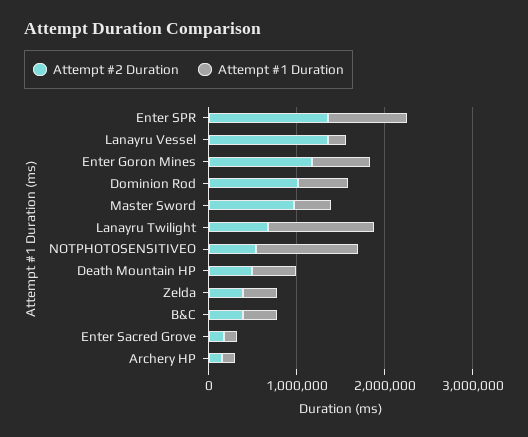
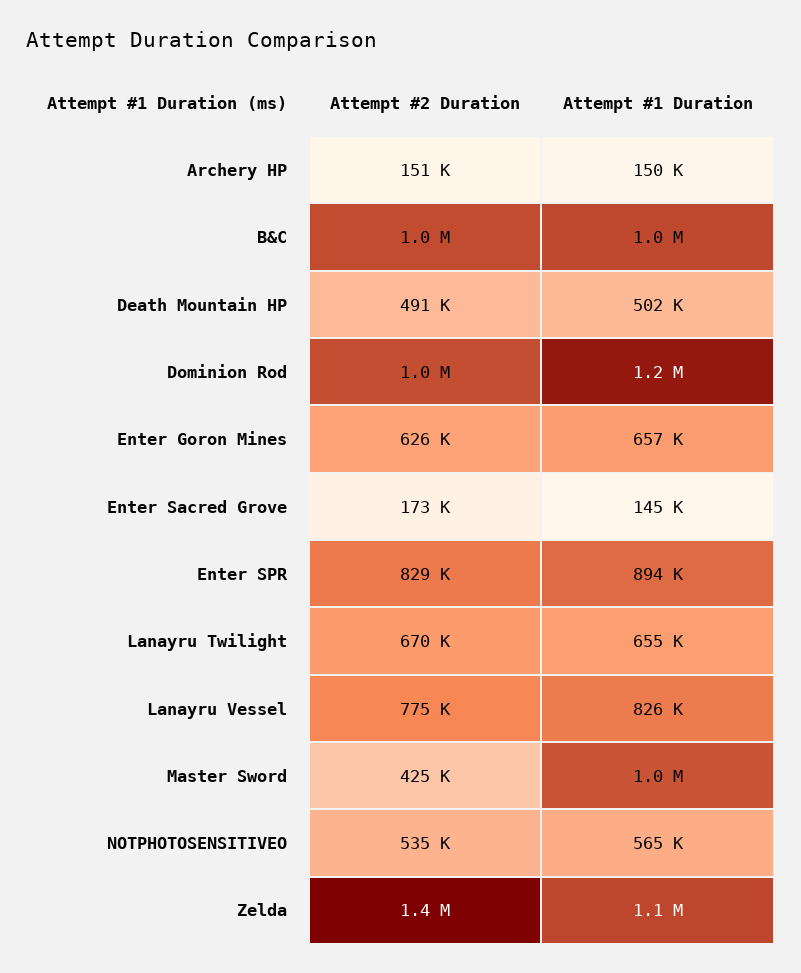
  {
    "Attempt #2 Duration": {
-     "Enter SPR": 1400000,
+     "Enter SPR": 829000,
-     "Lanayru Vessel": 1400000,
+     "Lanayru Vessel": 775000,
-     "Enter Goron Mines": 1200000,
+     "Enter Goron Mines": 626000,
      "Dominion Rod": 1000000,
-     "Master Sword": 1000000,
+     "Master Sword": 425000,
      "Lanayru Twilight": 670000,
      "NOTPHOTOSENSITIVEO": 535000,
      "Death Mountain HP": 491000,
-     "Zelda": 400000,
+     "Zelda": 1400000,
-     "B&C": 400000,
+     "B&C": 1000000,
      "Enter Sacred Grove": 173000,
      "Archery HP": 151000
    },
    "Attempt #1 Duration": {
      "Enter SPR": 894000,
-     "Lanayru Vessel": 200000,
+     "Lanayru Vessel": 826000,
      "Enter Goron Mines": 657000,
-     "Dominion Rod": 600000,
+     "Dominion Rod": 1200000,
-     "Master Sword": 400000,
+     "Master Sword": 1000000,
-     "Lanayru Twilight": 1200000,
+     "Lanayru Twilight": 655000,
-     "NOTPHOTOSENSITIVEO": 1200000,
+     "NOTPHOTOSENSITIVEO": 565000,
      "Death Mountain HP": 502000,
-     "Zelda": 400000,
+     "Zelda": 1100000,
-     "B&C": 400000,
+     "B&C": 1000000,
      "Enter Sacred Grove": 145000,
      "Archery HP": 150000
    }
  }

